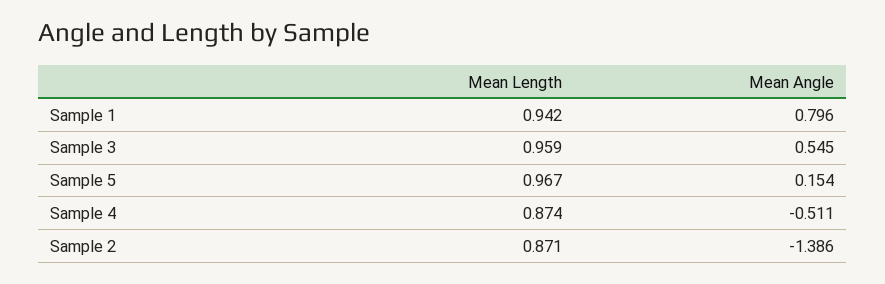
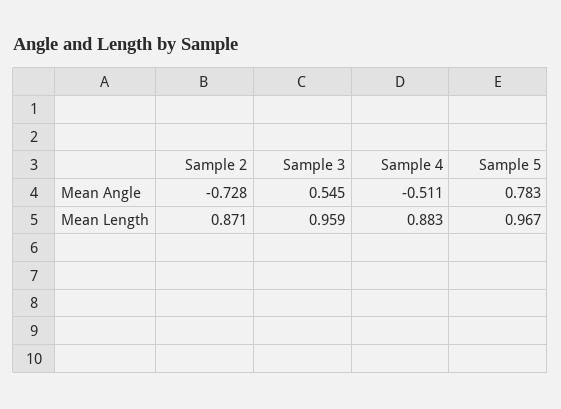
  {
    "Mean Length": {
-     "Sample 1": 0.942,
      "Sample 3": 0.959,
      "Sample 5": 0.967,
-     "Sample 4": 0.874,
+     "Sample 4": 0.883,
      "Sample 2": 0.871
    },
    "Mean Angle": {
-     "Sample 1": 0.796,
      "Sample 3": 0.545,
-     "Sample 5": 0.154,
+     "Sample 5": 0.783,
      "Sample 4": -0.511,
-     "Sample 2": -1.386
+     "Sample 2": -0.728
    }
  }

